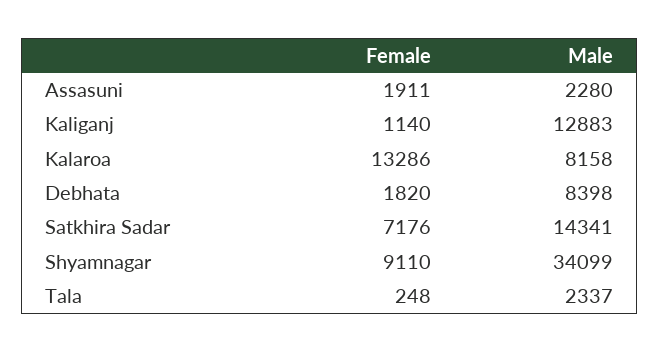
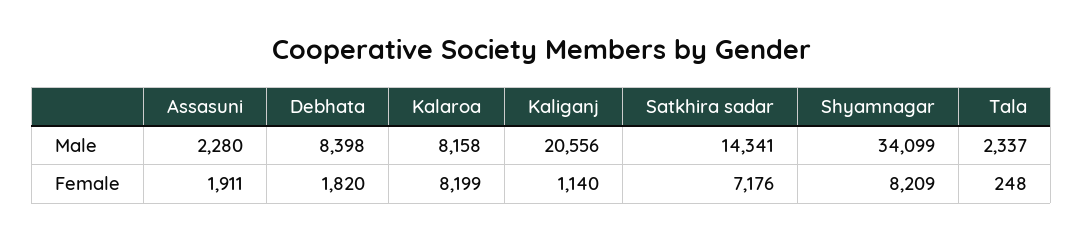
  {
    "Female": {
      "Assasuni": 1911,
      "Kaliganj": 1140,
-     "Kalaroa": 13286,
+     "Kalaroa": 8199,
      "Debhata": 1820,
      "Satkhira Sadar": 7176,
-     "Shyamnagar": 9110,
+     "Shyamnagar": 8209,
      "Tala": 248
    },
    "Male": {
      "Assasuni": 2280,
-     "Kaliganj": 12883,
+     "Kaliganj": 20556,
      "Kalaroa": 8158,
      "Debhata": 8398,
      "Satkhira Sadar": 14341,
      "Shyamnagar": 34099,
      "Tala": 2337
    }
  }

